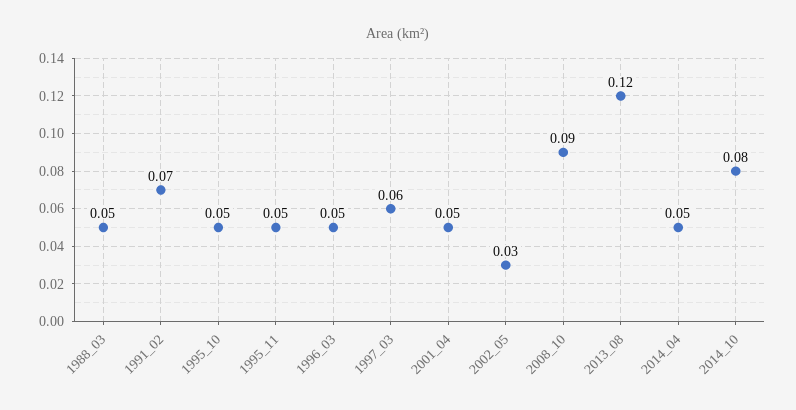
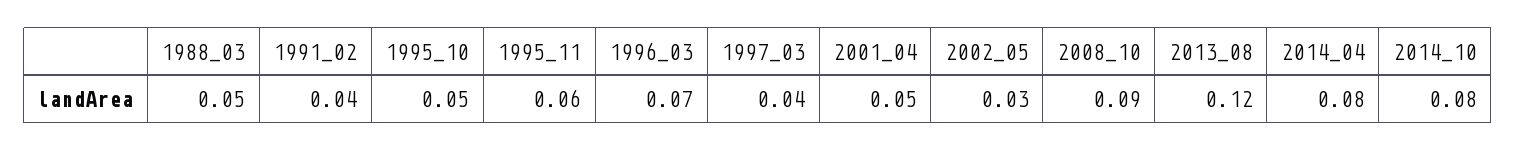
  {
    "1988_03": 0.05,
-   "1991_02": 0.07,
+   "1991_02": 0.04,
    "1995_10": 0.05,
-   "1995_11": 0.05,
+   "1995_11": 0.06,
-   "1996_03": 0.05,
+   "1996_03": 0.07,
-   "1997_03": 0.06,
+   "1997_03": 0.04,
    "2001_04": 0.05,
    "2002_05": 0.03,
    "2008_10": 0.09,
    "2013_08": 0.12,
-   "2014_04": 0.05,
+   "2014_04": 0.08,
    "2014_10": 0.08
  }

